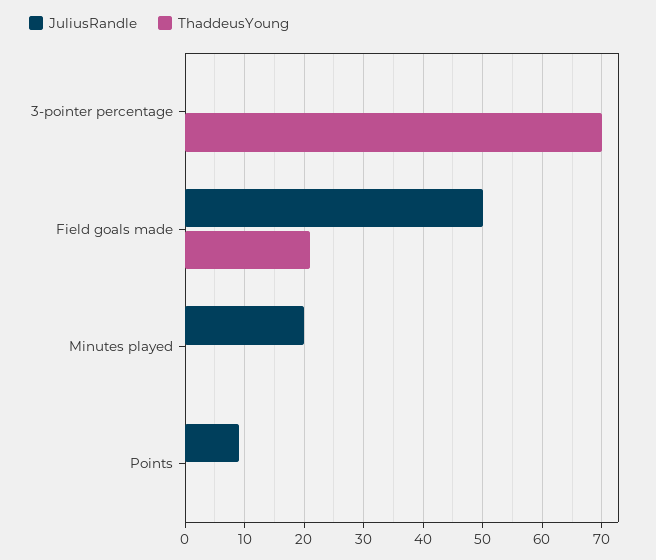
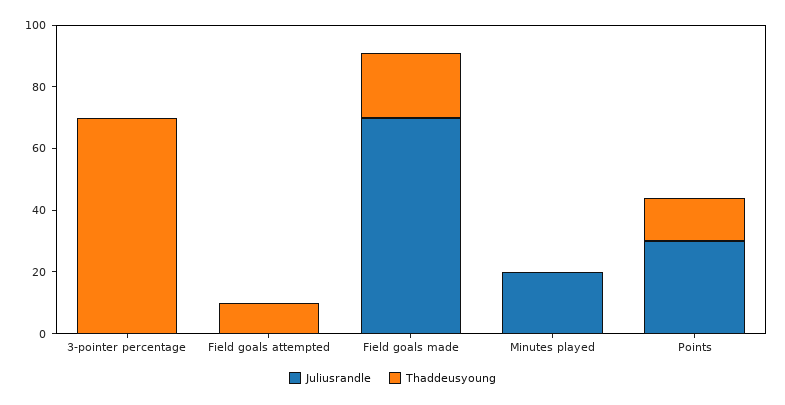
  {
    "JuliusRandle": {
      "3-pointer percentage": 0,
-     "Field goals made": 50,
+     "Field goals made": 70,
      "Minutes played": 20,
-     "Points": 10
+     "Points": 30,
+     "Field goals attempted": 0
    },
    "ThaddeusYoung": {
      "3-pointer percentage": 70,
      "Field goals made": 20,
      "Minutes played": 0,
-     "Points": 0
+     "Points": 15,
+     "Field goals attempted": 10
    }
  }

